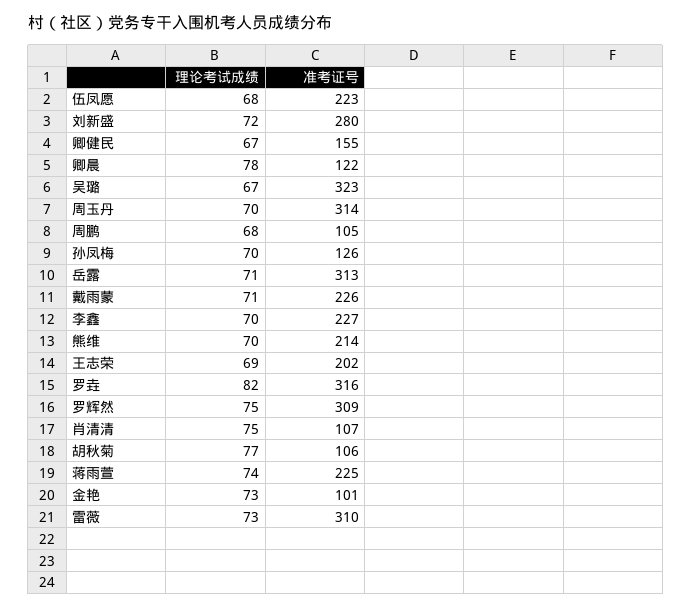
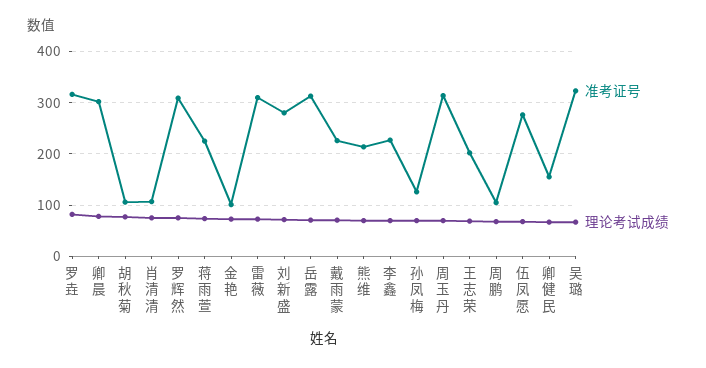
  {
    "理论考试成绩": {
      "伍凤愿": 68,
      "刘新盛": 72,
      "卿健民": 67,
      "卿晨": 78,
      "吴璐": 67,
      "周玉丹": 70,
      "周鹏": 68,
      "孙凤梅": 70,
      "岳露": 71,
      "戴雨蒙": 71,
      "李鑫": 70,
      "熊维": 70,
      "王志荣": 69,
      "罗垚": 82,
      "罗辉然": 75,
      "肖清清": 75,
      "胡秋菊": 77,
      "蒋雨萱": 74,
      "金艳": 73,
      "雷薇": 73
    },
    "准考证号": {
-     "伍凤愿": 223,
+     "伍凤愿": 280,
      "刘新盛": 280,
      "卿健民": 155,
-     "卿晨": 122,
+     "卿晨": 300,
      "吴璐": 323,
      "周玉丹": 314,
      "周鹏": 105,
      "孙凤梅": 126,
      "岳露": 313,
      "戴雨蒙": 226,
      "李鑫": 227,
      "熊维": 214,
      "王志荣": 202,
      "罗垚": 316,
      "罗辉然": 309,
      "肖清清": 107,
      "胡秋菊": 106,
      "蒋雨萱": 225,
      "金艳": 101,
      "雷薇": 310
    }
  }

